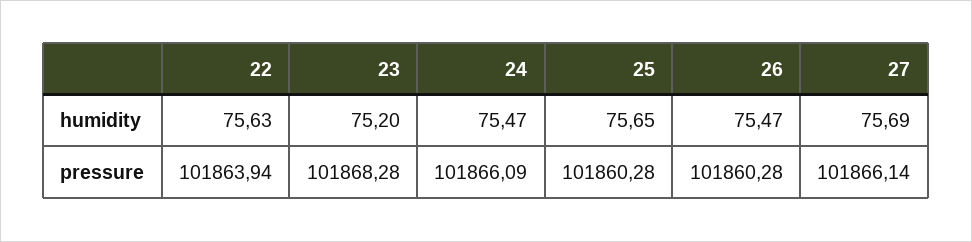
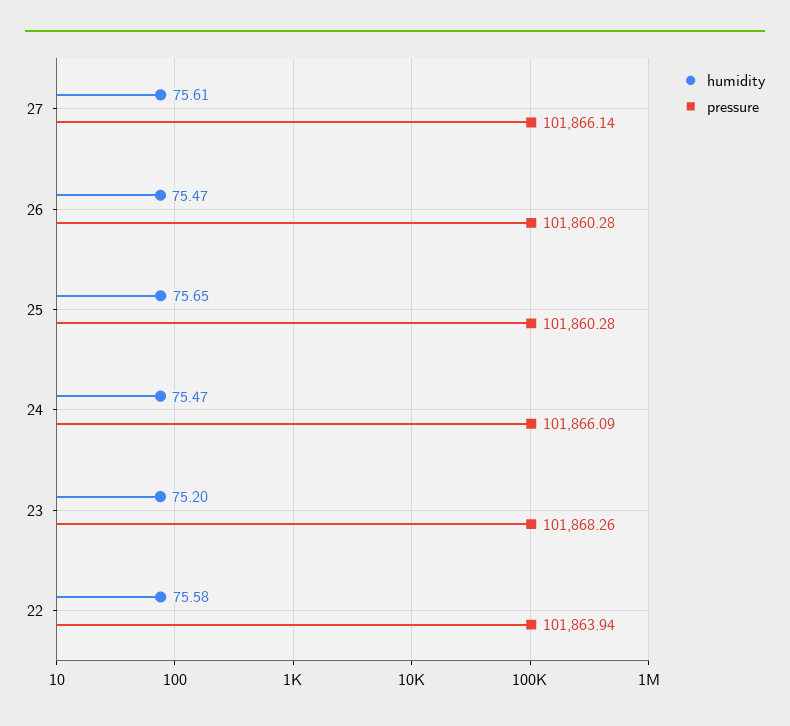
  {
    "humidity": {
-     "22": 75.63,
+     "22": 75.58,
      "23": 75.2,
      "24": 75.47,
      "25": 75.65,
      "26": 75.47,
-     "27": 75.69
+     "27": 75.61
    },
    "pressure": {
      "22": 101863.94,
-     "23": 101868.28,
+     "23": 101868.26,
      "24": 101866.09,
      "25": 101860.28,
      "26": 101860.28,
      "27": 101866.14
    }
  }

